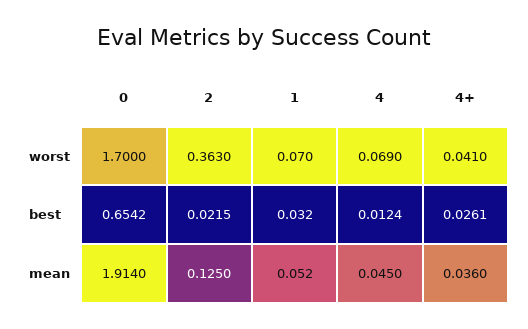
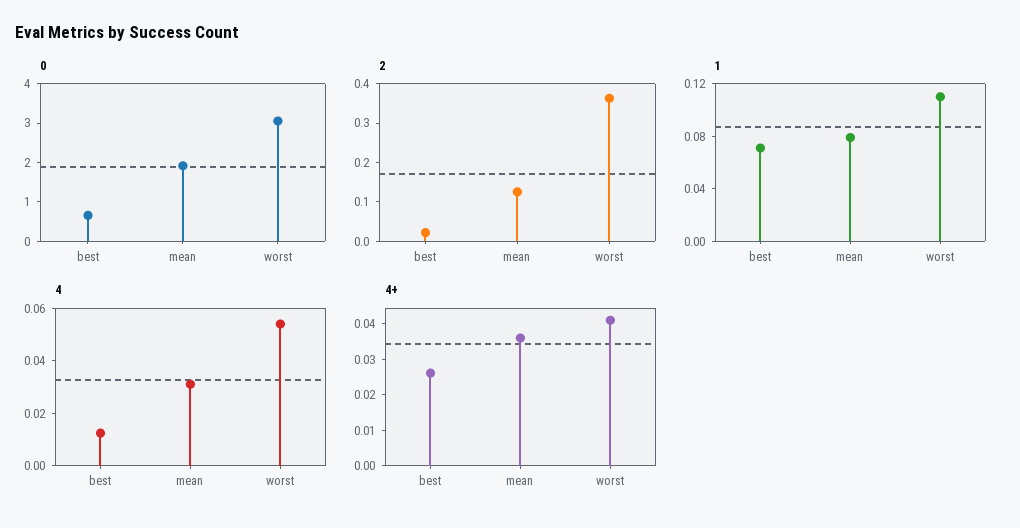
  {
    "0": {
-     "worst": 1.7,
+     "worst": 3,
      "best": 0.6542,
      "mean": 1.914
    },
    "2": {
      "worst": 0.363,
      "best": 0.0215,
      "mean": 0.125
    },
    "1": {
-     "worst": 0.07,
+     "worst": 0.11,
-     "best": 0.032,
+     "best": 0.07,
-     "mean": 0.052
+     "mean": 0.08
    },
    "4": {
-     "worst": 0.069,
+     "worst": 0.055,
      "best": 0.0124,
-     "mean": 0.045
+     "mean": 0.03
    },
    "4+": {
      "worst": 0.041,
      "best": 0.0261,
      "mean": 0.036
    }
  }

